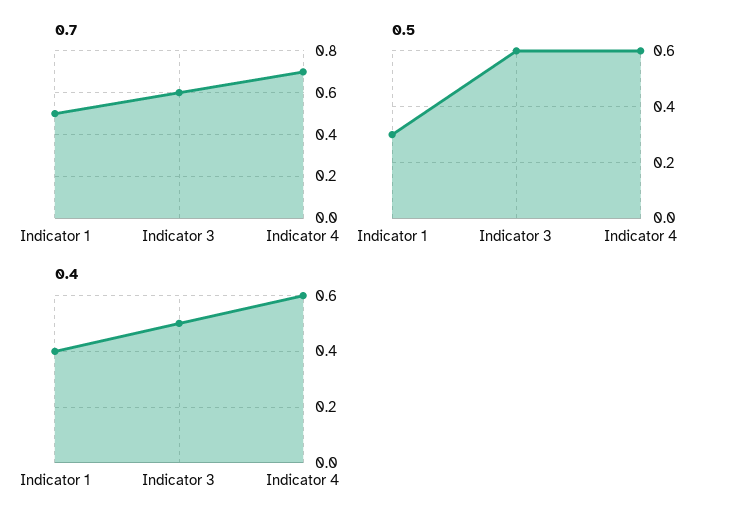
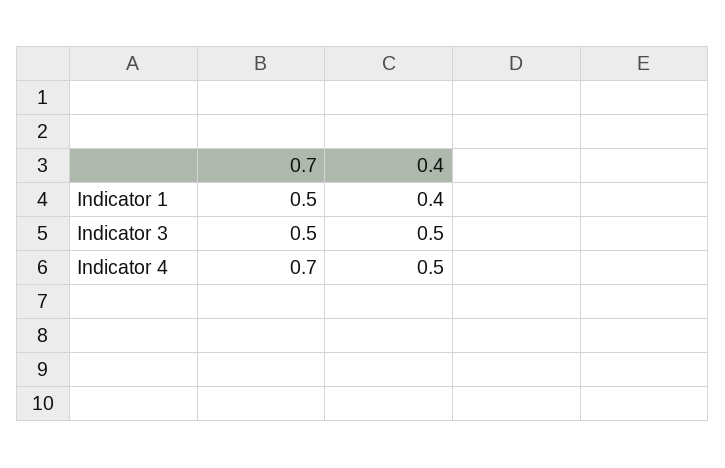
  {
    "0.7": {
      "Indicator 1": 0.5,
-     "Indicator 3": 0.6,
+     "Indicator 3": 0.5,
      "Indicator 4": 0.7
    },
-   "0.5": {
-     "Indicator 1": 0.3,
-     "Indicator 3": 0.6,
-     "Indicator 4": 0.6
-   },
    "0.4": {
      "Indicator 1": 0.4,
      "Indicator 3": 0.5,
-     "Indicator 4": 0.6
+     "Indicator 4": 0.5
    }
  }

